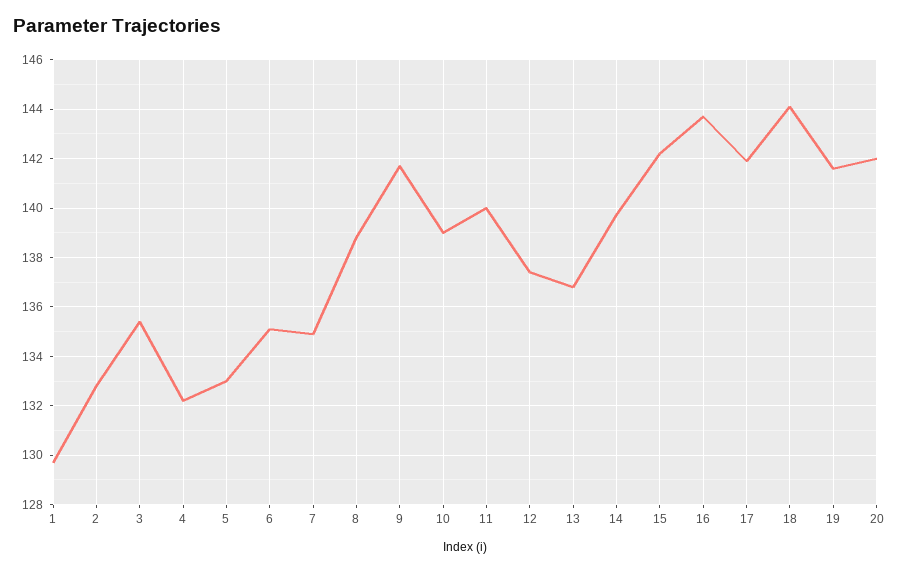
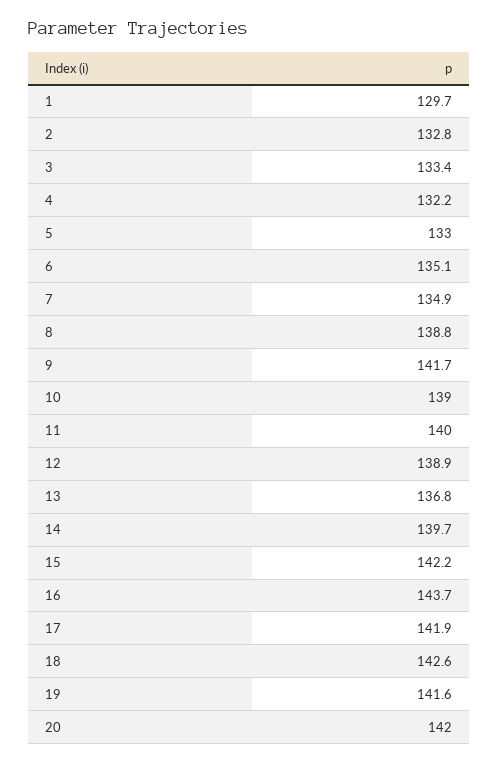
  {
    "1": 129.7,
    "2": 132.8,
-   "3": 135.5,
+   "3": 133.4,
    "4": 132.2,
    "5": 133,
    "6": 135.1,
    "7": 134.9,
    "8": 138.8,
    "9": 141.7,
    "10": 139,
    "11": 140,
-   "12": 137.5,
+   "12": 138.9,
    "13": 136.8,
    "14": 139.7,
    "15": 142.2,
    "16": 143.7,
    "17": 141.9,
-   "18": 144,
+   "18": 142.6,
    "19": 141.6,
    "20": 142
  }

